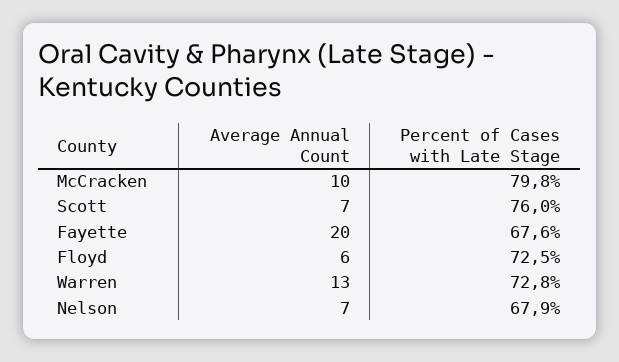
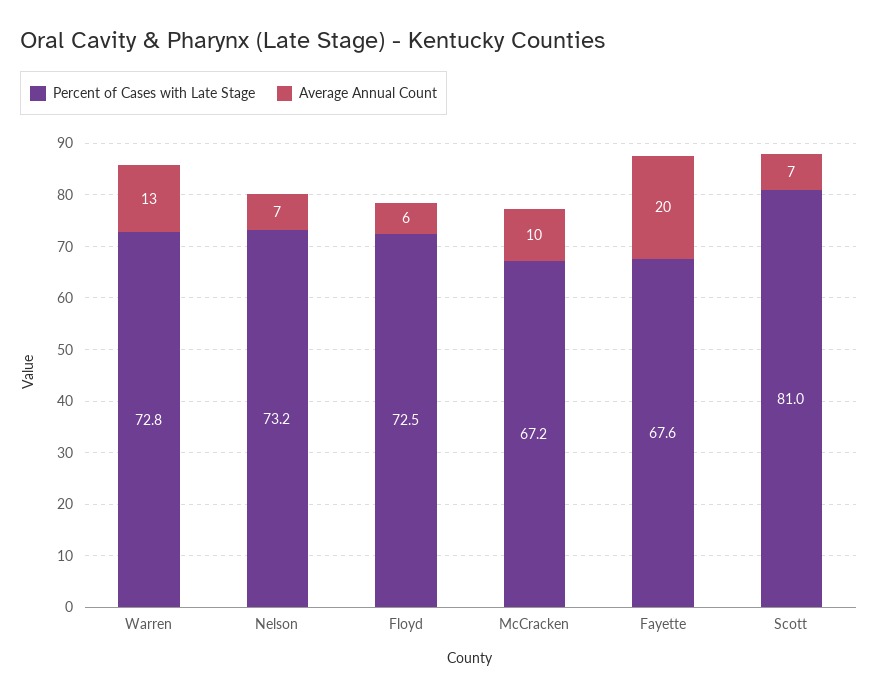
  {
    "Average Annual Count": {
      "McCracken": 10,
      "Scott": 7,
      "Fayette": 20,
      "Floyd": 6,
      "Warren": 13,
      "Nelson": 7
    },
    "Percent of Cases with Late Stage": {
-     "McCracken": 79.8,
+     "McCracken": 67.2,
-     "Scott": 76,
+     "Scott": 81,
      "Fayette": 67.6,
      "Floyd": 72.5,
      "Warren": 72.8,
-     "Nelson": 67.9
+     "Nelson": 73.2
    }
  }

